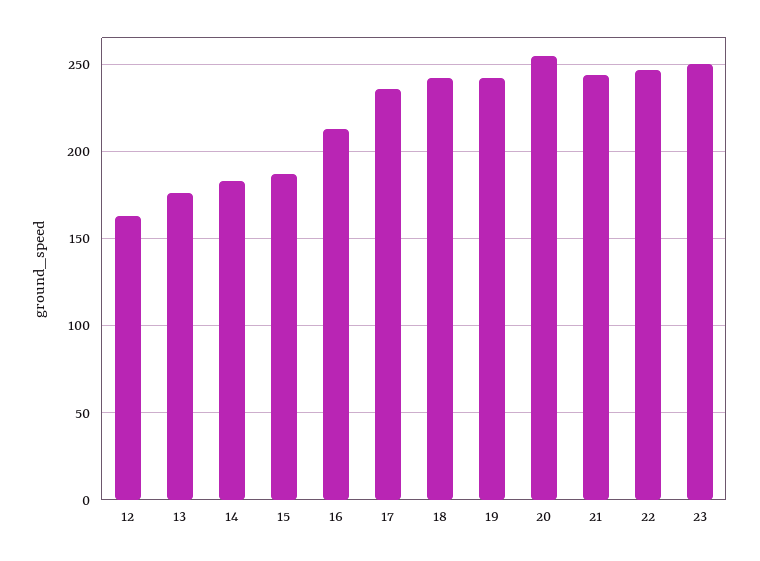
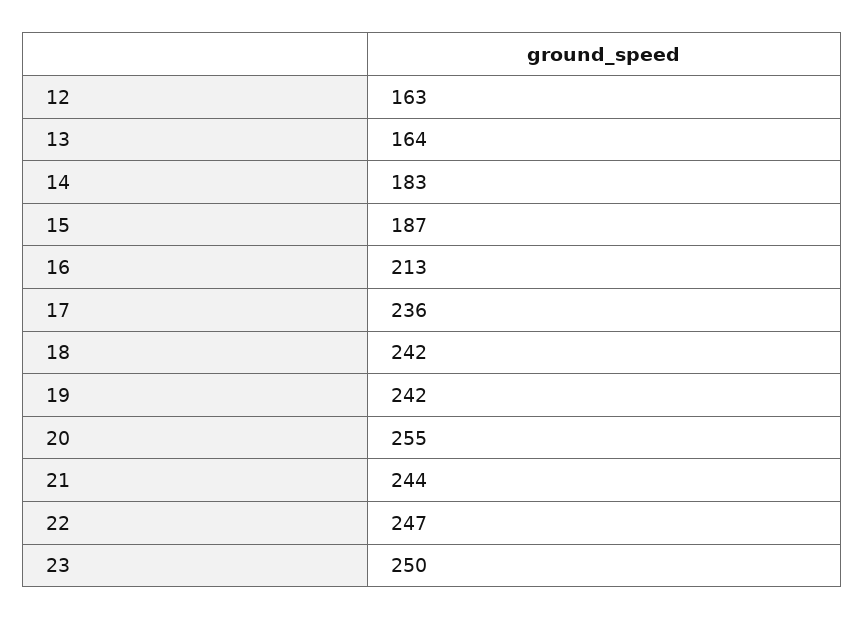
  {
    "12": 163,
-   "13": 175,
+   "13": 164,
    "14": 183,
    "15": 187,
    "16": 213,
    "17": 236,
    "18": 242,
    "19": 242,
    "20": 255,
    "21": 244,
    "22": 247,
    "23": 250
  }

